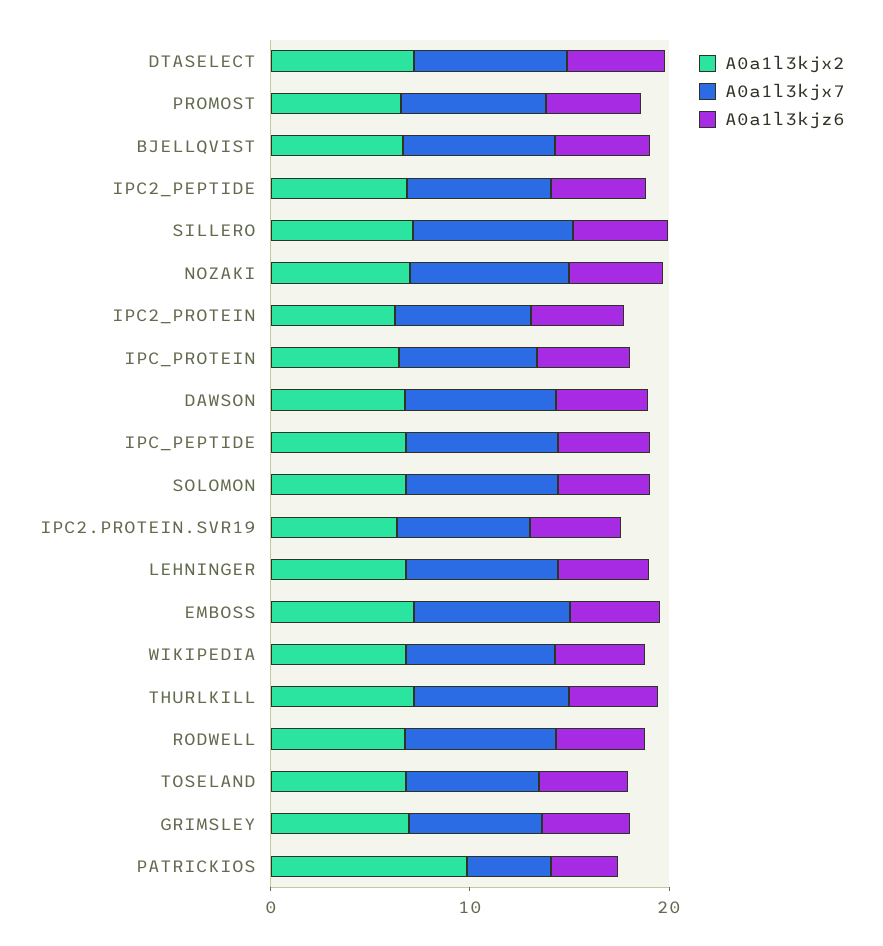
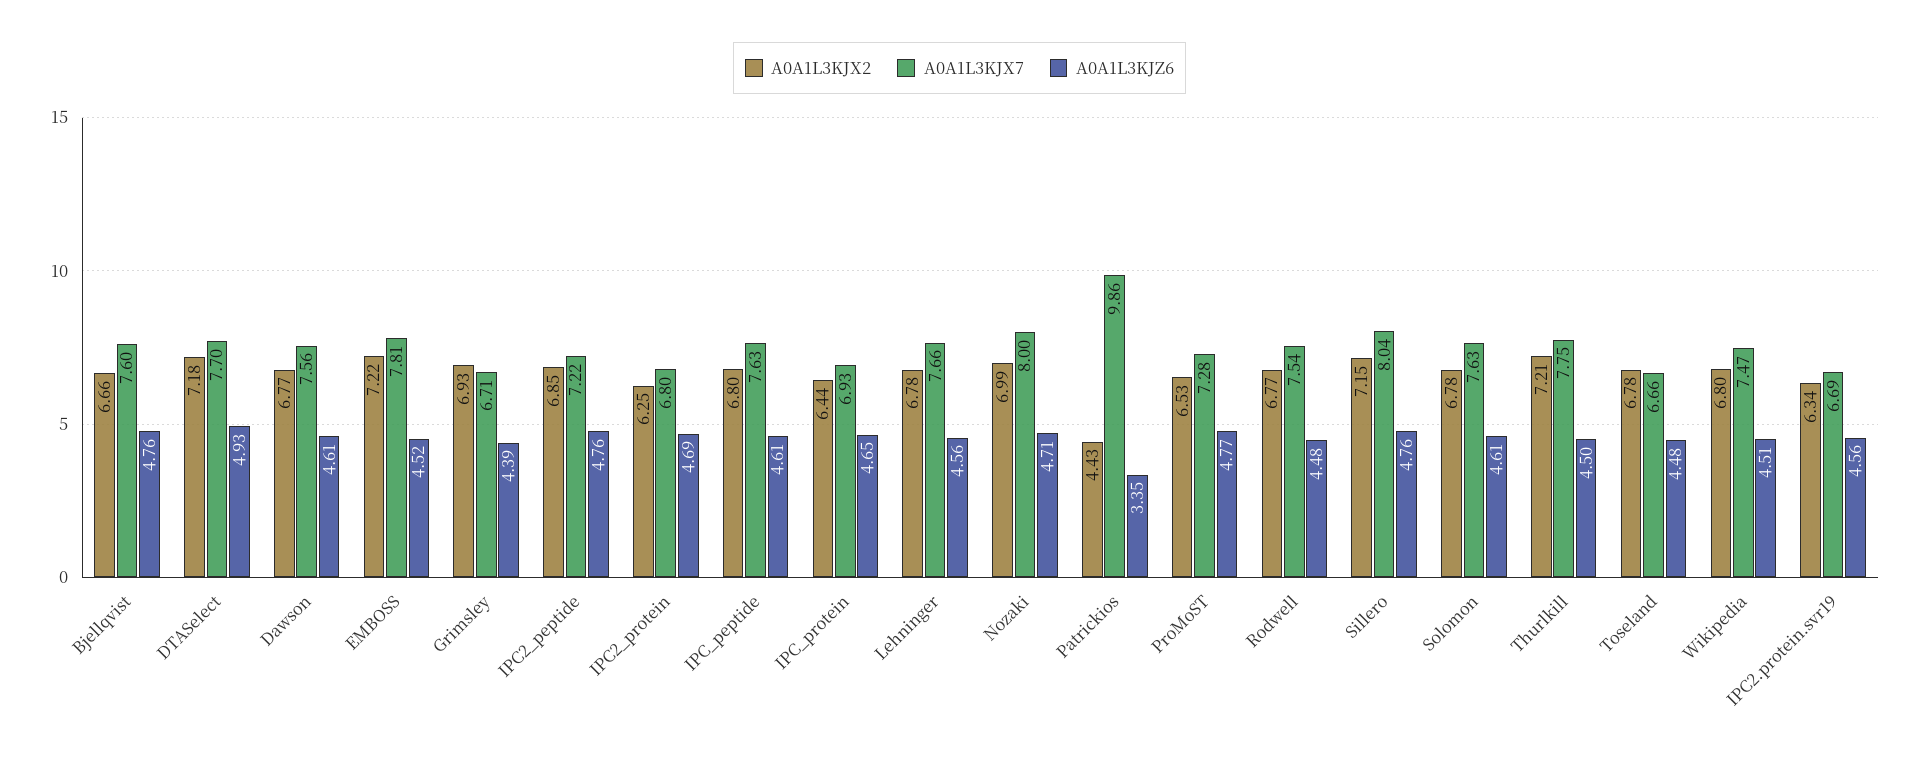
  {
    "A0a1l3kjx2": {
      "DTASELECT": 7.18,
      "PROMOST": 6.53,
      "BJELLQVIST": 6.66,
      "IPC2_PEPTIDE": 6.85,
      "SILLERO": 7.15,
      "NOZAKI": 6.99,
      "IPC2_PROTEIN": 6.25,
      "IPC_PROTEIN": 6.44,
      "DAWSON": 6.77,
      "IPC_PEPTIDE": 6.8,
      "SOLOMON": 6.78,
      "IPC2.PROTEIN.SVR19": 6.34,
      "LEHNINGER": 6.78,
      "EMBOSS": 7.22,
      "WIKIPEDIA": 6.8,
      "THURLKILL": 7.21,
      "RODWELL": 6.77,
      "TOSELAND": 6.78,
      "GRIMSLEY": 6.93,
-     "PATRICKIOS": 10
+     "PATRICKIOS": 4.43
    },
    "A0a1l3kjx7": {
      "DTASELECT": 7.7,
      "PROMOST": 7.28,
      "BJELLQVIST": 7.6,
      "IPC2_PEPTIDE": 7.22,
      "SILLERO": 8.04,
      "NOZAKI": 8,
      "IPC2_PROTEIN": 6.8,
      "IPC_PROTEIN": 6.93,
      "DAWSON": 7.56,
      "IPC_PEPTIDE": 7.63,
      "SOLOMON": 7.63,
      "IPC2.PROTEIN.SVR19": 6.69,
      "LEHNINGER": 7.66,
      "EMBOSS": 7.81,
      "WIKIPEDIA": 7.47,
      "THURLKILL": 7.75,
      "RODWELL": 7.54,
      "TOSELAND": 6.66,
      "GRIMSLEY": 6.71,
-     "PATRICKIOS": 4
+     "PATRICKIOS": 9.86
    },
    "A0a1l3kjz6": {
      "DTASELECT": 4.93,
      "PROMOST": 4.77,
      "BJELLQVIST": 4.76,
      "IPC2_PEPTIDE": 4.76,
      "SILLERO": 4.76,
      "NOZAKI": 4.71,
      "IPC2_PROTEIN": 4.69,
      "IPC_PROTEIN": 4.65,
      "DAWSON": 4.61,
      "IPC_PEPTIDE": 4.61,
      "SOLOMON": 4.61,
      "IPC2.PROTEIN.SVR19": 4.56,
      "LEHNINGER": 4.56,
      "EMBOSS": 4.52,
      "WIKIPEDIA": 4.51,
      "THURLKILL": 4.5,
      "RODWELL": 4.48,
      "TOSELAND": 4.48,
      "GRIMSLEY": 4.39,
      "PATRICKIOS": 3.35
    }
  }

